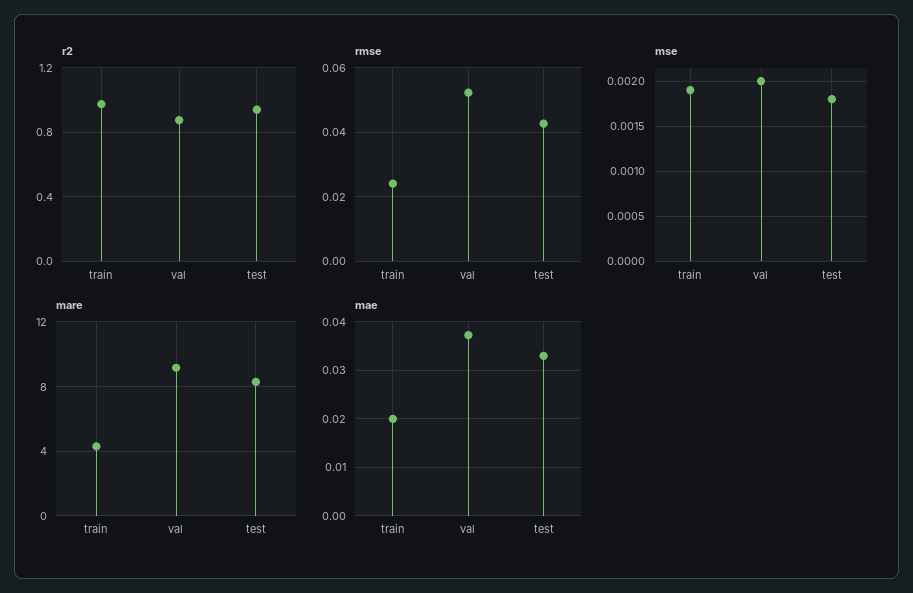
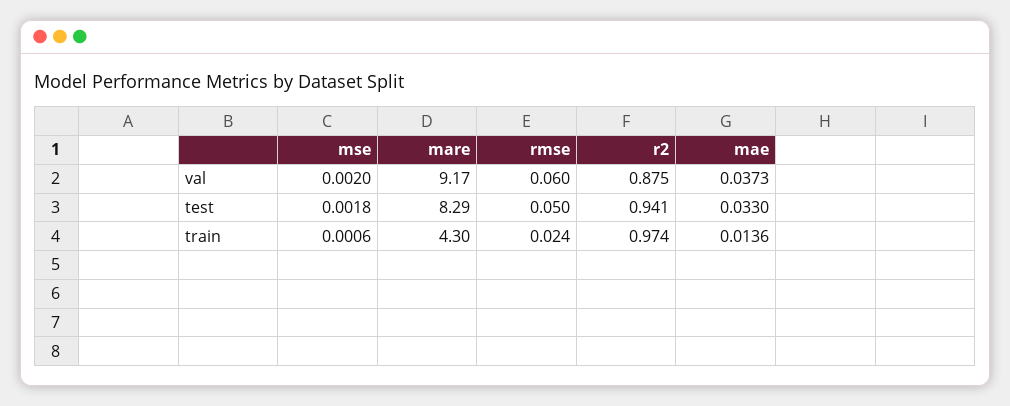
  {
    "r2": {
      "train": 0.974,
      "val": 0.875,
      "test": 0.941
    },
    "rmse": {
      "train": 0.024,
-     "val": 0.052,
+     "val": 0.06,
-     "test": 0.042
+     "test": 0.05
    },
    "mse": {
-     "train": 0.0019,
+     "train": 0.0006,
      "val": 0.002,
      "test": 0.0018
    },
    "mare": {
      "train": 4.3,
      "val": 9.17,
      "test": 8.29
    },
    "mae": {
-     "train": 0.02,
+     "train": 0.0136,
      "val": 0.0373,
      "test": 0.033
    }
  }

